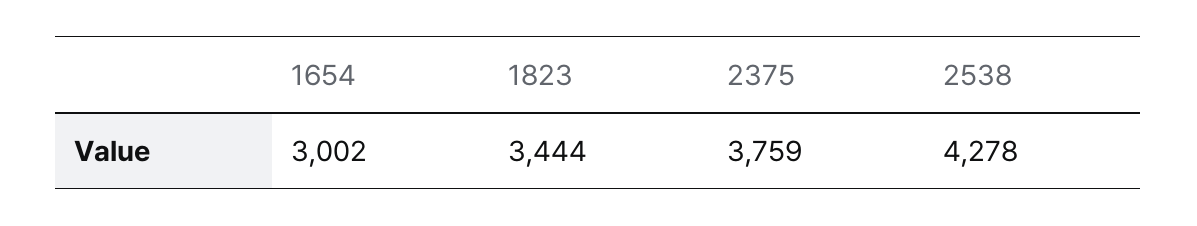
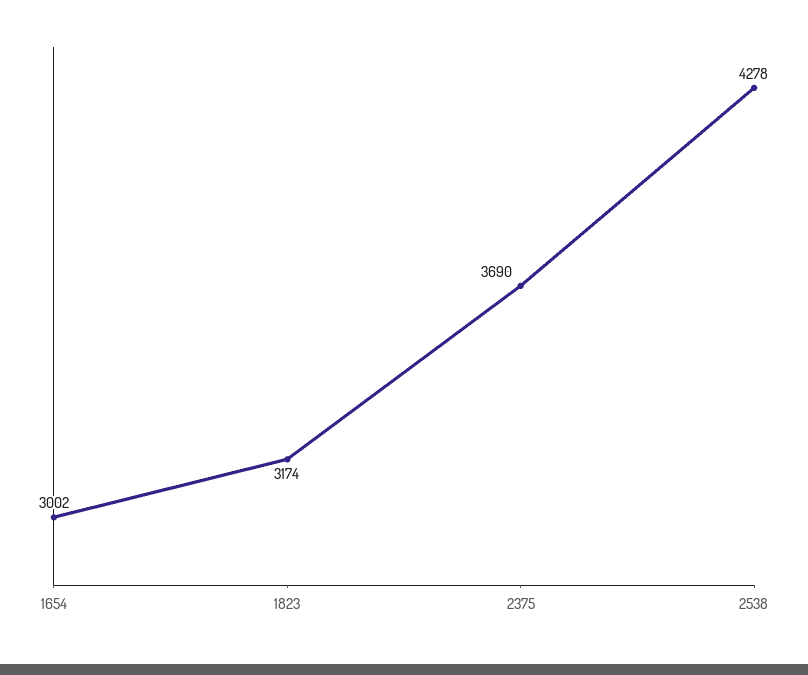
  {
    "1654": 3002,
-   "1823": 3444,
+   "1823": 3174,
-   "2375": 3759,
+   "2375": 3690,
    "2538": 4278
  }

